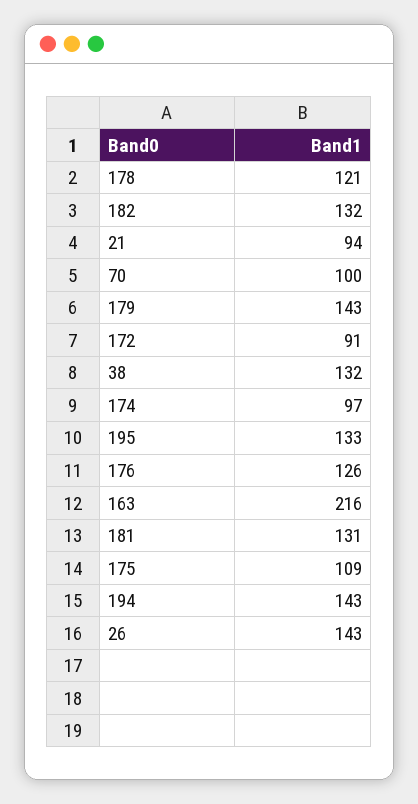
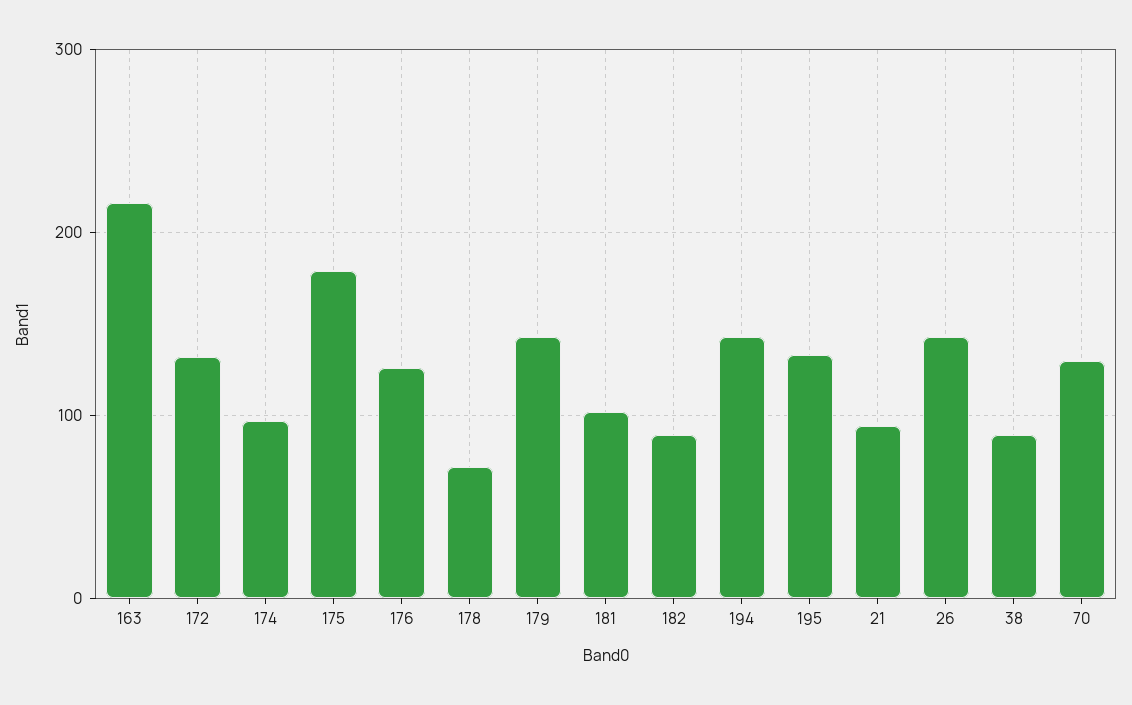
  {
-   "178": 121,
+   "178": 70,
-   "182": 132,
+   "182": 90,
    "21": 94,
-   "70": 100,
+   "70": 130,
    "179": 143,
-   "172": 91,
+   "172": 130,
-   "38": 132,
+   "38": 90,
    "174": 97,
    "195": 133,
    "176": 126,
    "163": 216,
-   "181": 131,
+   "181": 100,
-   "175": 109,
+   "175": 180,
    "194": 143,
    "26": 143
  }

